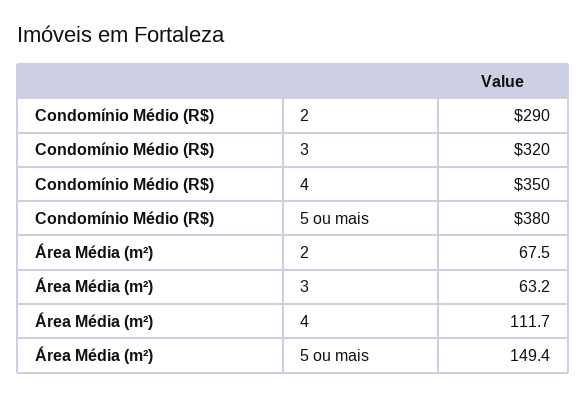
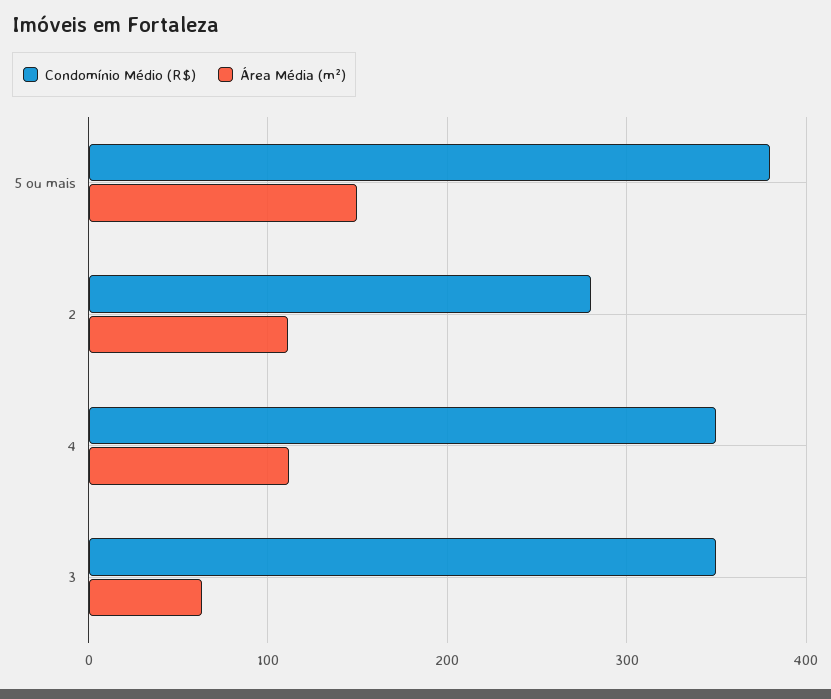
  {
    "Condomínio Médio (R$)": {
-     "2": 290,
+     "2": 280,
-     "3": 320,
+     "3": 350,
      "4": 350,
      "5 ou mais": 380
    },
    "Área Média (m²)": {
-     "2": 67.5,
+     "2": 110,
      "3": 63.2,
      "4": 111.7,
      "5 ou mais": 149.4
    }
  }

